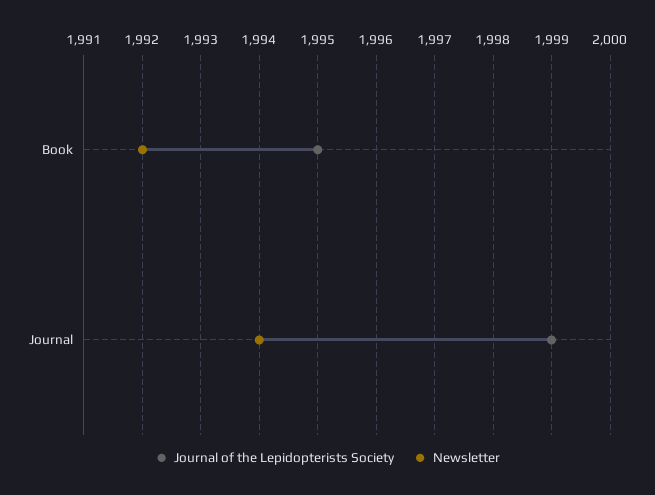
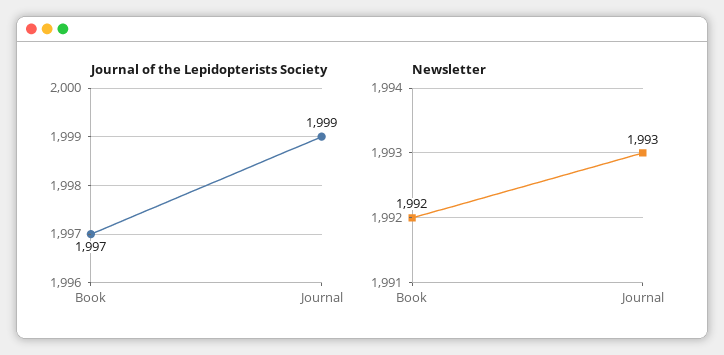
  {
    "Journal of the Lepidopterists Society": {
-     "Book": 1995,
+     "Book": 1997,
      "Journal": 1999
    },
    "Newsletter": {
      "Book": 1992,
-     "Journal": 1994
+     "Journal": 1993
    }
  }

